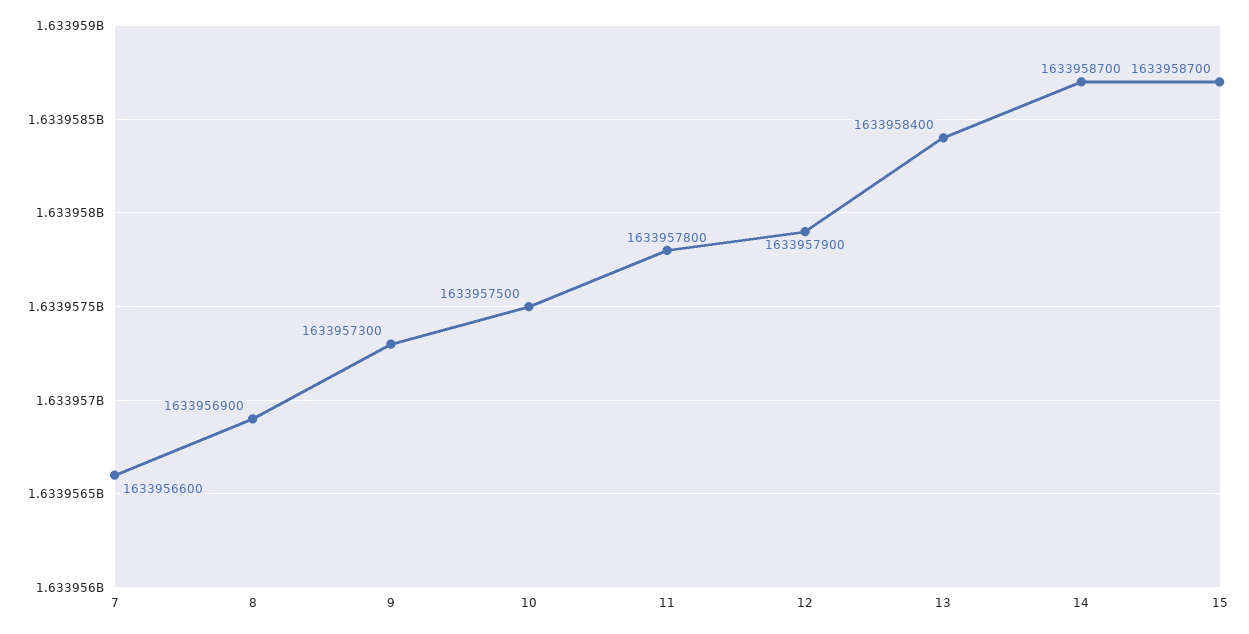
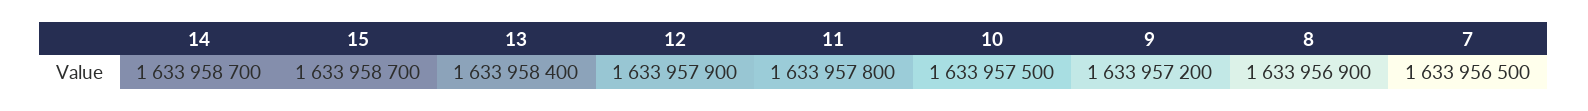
  {
-   "7": 1633956600,
+   "7": 1633956500,
    "8": 1633956900,
-   "9": 1633957300,
+   "9": 1633957200,
    "10": 1633957500,
    "11": 1633957800,
    "12": 1633957900,
    "13": 1633958400,
    "14": 1633958700,
    "15": 1633958700
  }

